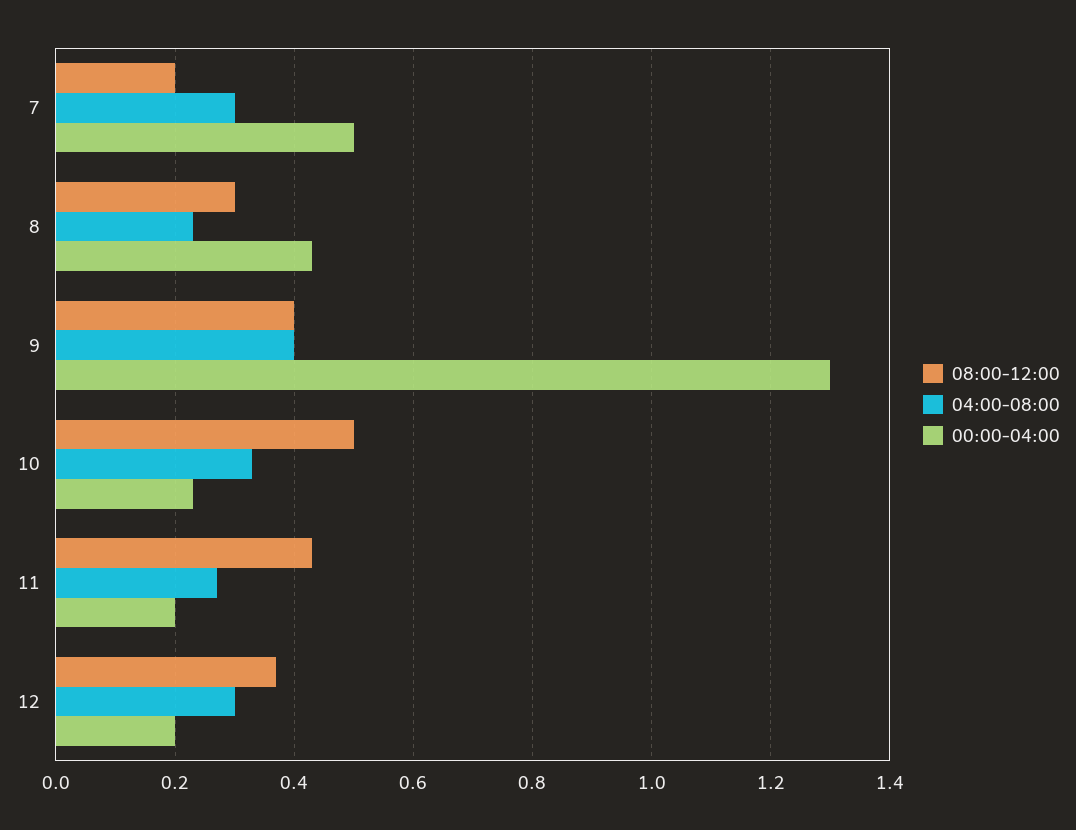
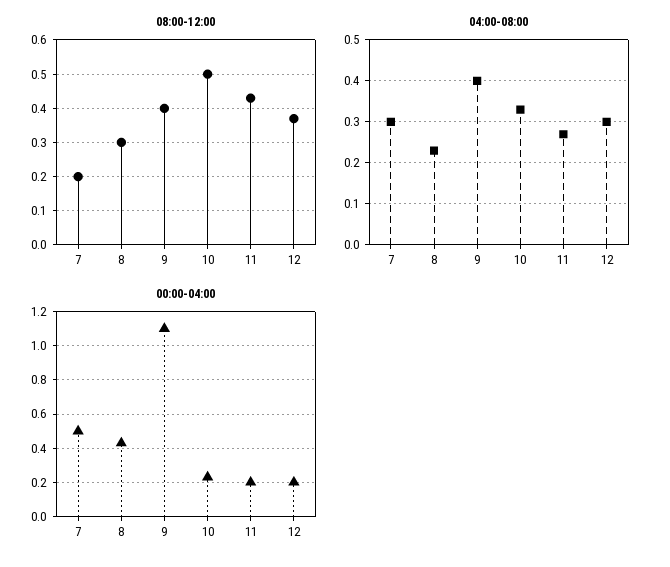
  {
    "08:00-12:00": {
      "7": 0.2,
      "8": 0.3,
      "9": 0.4,
      "10": 0.5,
      "11": 0.45,
      "12": 0.35
    },
    "04:00-08:00": {
      "7": 0.3,
      "8": 0.25,
      "9": 0.4,
      "10": 0.35,
      "11": 0.25,
      "12": 0.3
    },
    "00:00-04:00": {
      "7": 0.5,
      "8": 0.45,
-     "9": 1.3,
+     "9": 1.1,
      "10": 0.25,
      "11": 0.2,
      "12": 0.2
    }
  }

